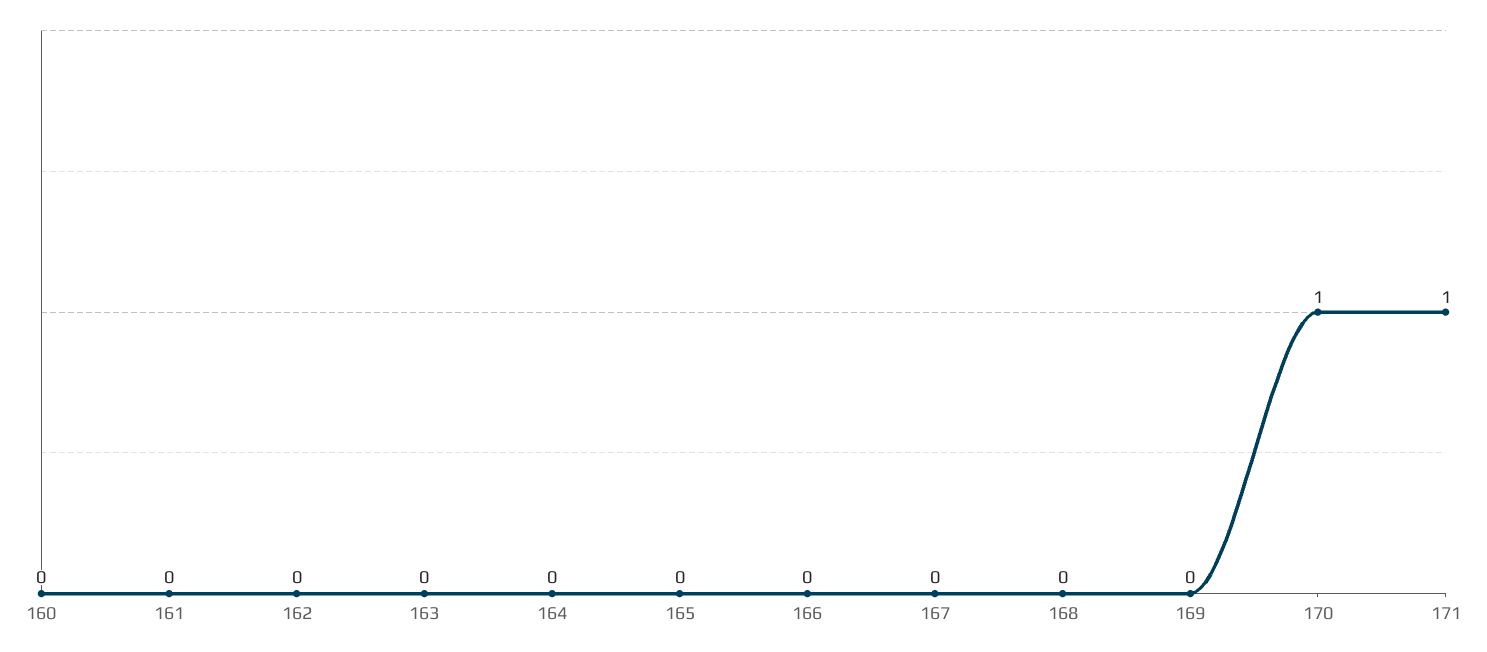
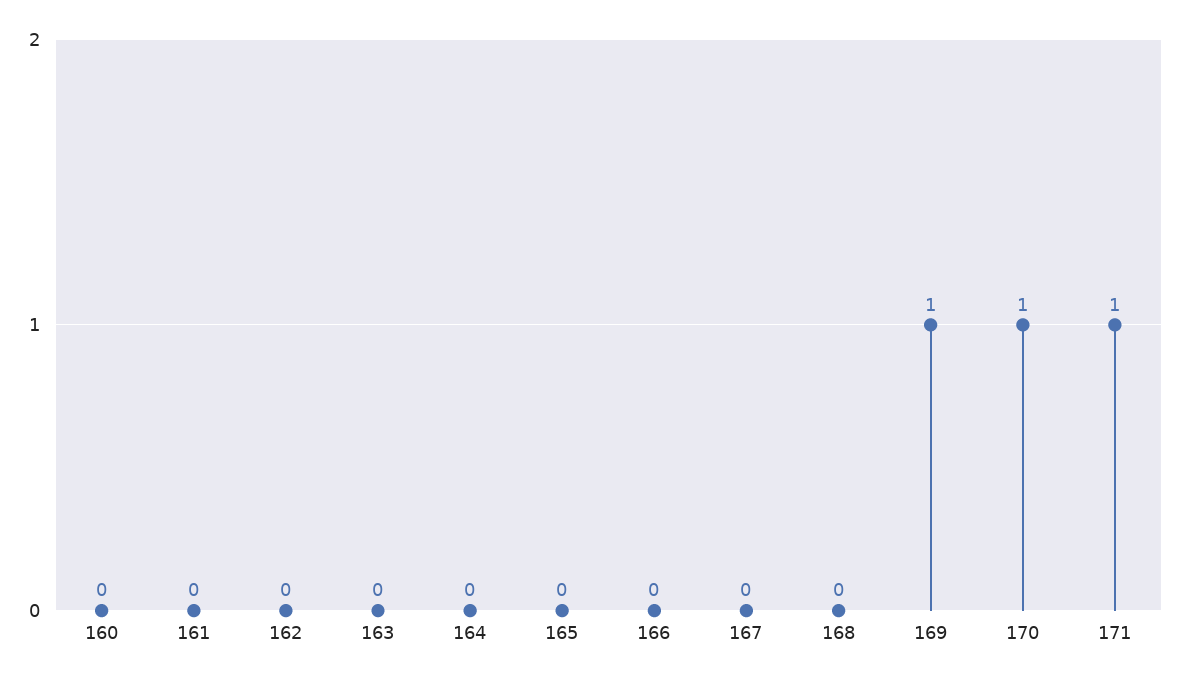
  {
    "160": 0,
    "161": 0,
    "162": 0,
    "163": 0,
    "164": 0,
    "165": 0,
    "166": 0,
    "167": 0,
    "168": 0,
-   "169": 0,
+   "169": 1,
    "170": 1,
    "171": 1
  }

